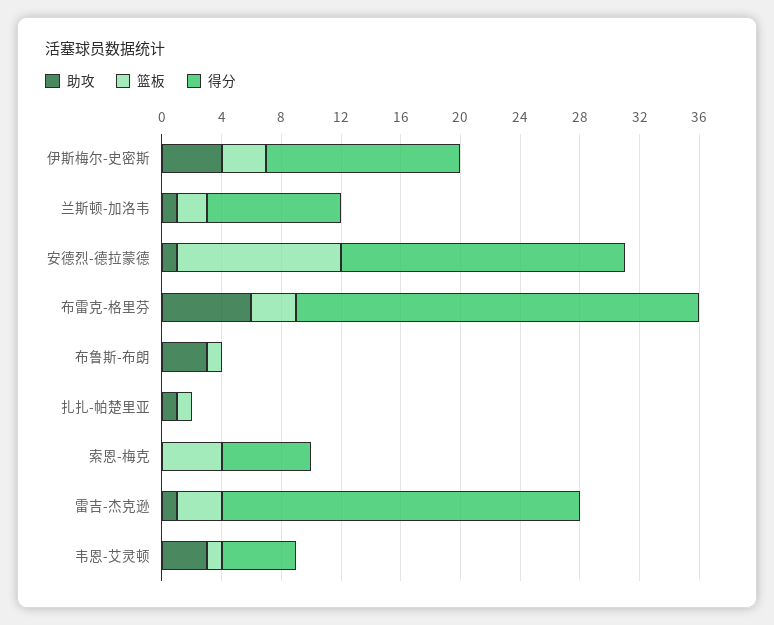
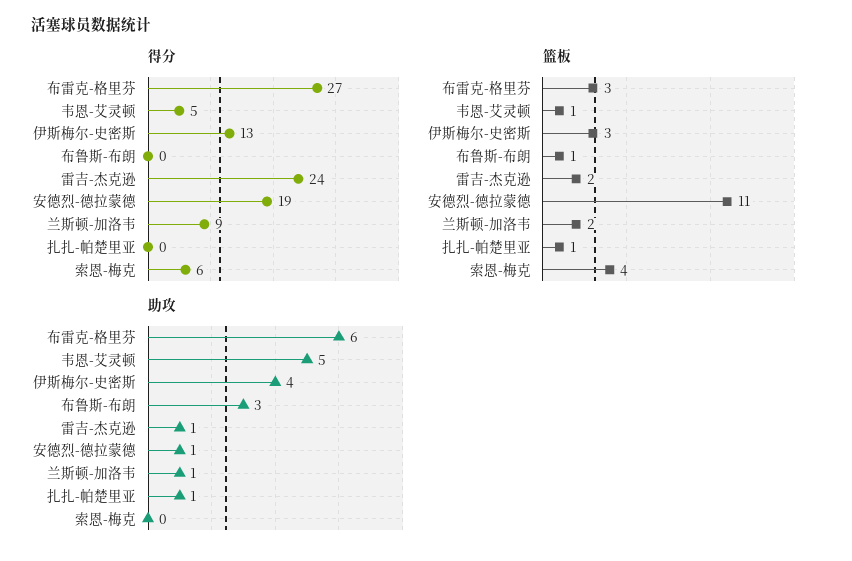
  {
    "助攻": {
      "伊斯梅尔-史密斯": 4,
      "兰斯顿-加洛韦": 1,
      "安德烈-德拉蒙德": 1,
      "布雷克-格里芬": 6,
      "布鲁斯-布朗": 3,
      "扎扎-帕楚里亚": 1,
      "索恩-梅克": 0,
      "雷吉-杰克逊": 1,
-     "韦恩-艾灵顿": 3
+     "韦恩-艾灵顿": 5
    },
    "篮板": {
      "伊斯梅尔-史密斯": 3,
      "兰斯顿-加洛韦": 2,
      "安德烈-德拉蒙德": 11,
      "布雷克-格里芬": 3,
      "布鲁斯-布朗": 1,
      "扎扎-帕楚里亚": 1,
      "索恩-梅克": 4,
-     "雷吉-杰克逊": 3,
+     "雷吉-杰克逊": 2,
      "韦恩-艾灵顿": 1
    },
    "得分": {
      "伊斯梅尔-史密斯": 13,
      "兰斯顿-加洛韦": 9,
      "安德烈-德拉蒙德": 19,
      "布雷克-格里芬": 27,
      "布鲁斯-布朗": 0,
      "扎扎-帕楚里亚": 0,
      "索恩-梅克": 6,
      "雷吉-杰克逊": 24,
      "韦恩-艾灵顿": 5
    }
  }

